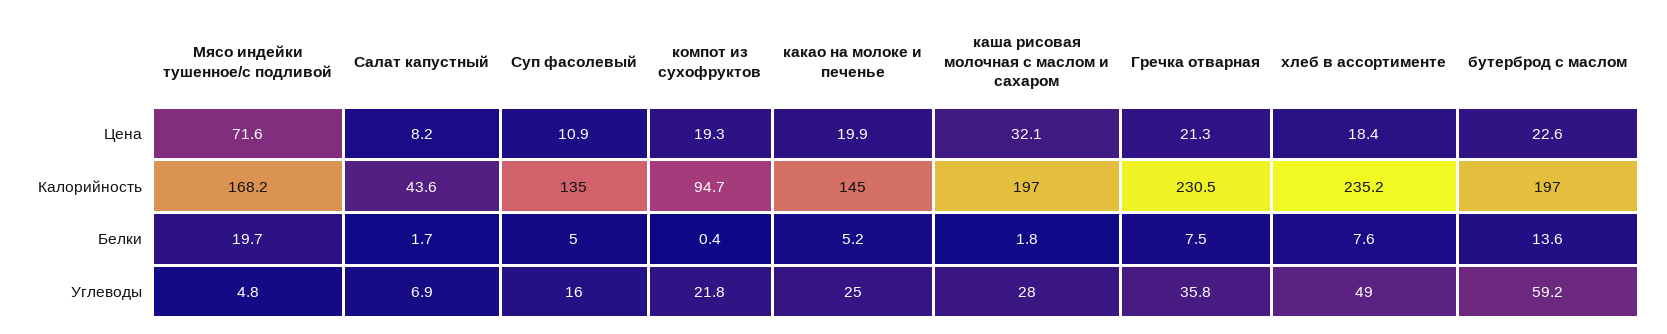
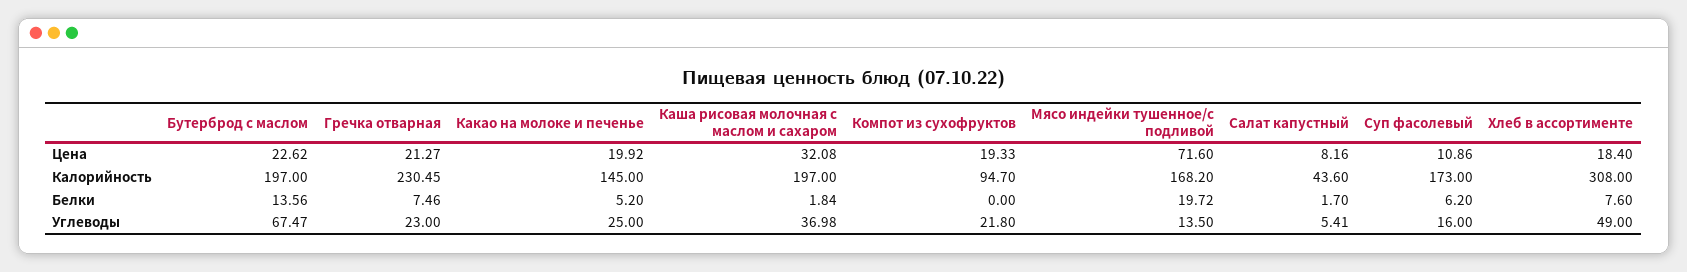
  {
    "Мясо индейки тушенное/с подливой": {
      "Цена": 71.6,
      "Калорийность": 168.2,
      "Белки": 19.72,
-     "Углеводы": 4.8
+     "Углеводы": 13.5
    },
    "Салат капустный": {
      "Цена": 8.16,
      "Калорийность": 43.6,
      "Белки": 1.7,
-     "Углеводы": 6.9
+     "Углеводы": 5.41
    },
    "Суп фасолевый": {
      "Цена": 10.86,
-     "Калорийность": 135,
+     "Калорийность": 173,
-     "Белки": 5,
+     "Белки": 6.2,
      "Углеводы": 16
    },
    "компот из сухофруктов": {
      "Цена": 19.33,
      "Калорийность": 94.7,
-     "Белки": 0.4,
+     "Белки": 0,
      "Углеводы": 21.8
    },
    "какао на молоке и печенье": {
      "Цена": 19.92,
      "Калорийность": 145,
      "Белки": 5.2,
      "Углеводы": 25
    },
    "каша рисовая молочная с маслом и сахаром": {
      "Цена": 32.08,
      "Калорийность": 197,
      "Белки": 1.84,
-     "Углеводы": 28
+     "Углеводы": 36.98
    },
    "Гречка отварная": {
      "Цена": 21.27,
      "Калорийность": 230.45,
      "Белки": 7.46,
-     "Углеводы": 35.8
+     "Углеводы": 23
    },
    "хлеб в ассортименте": {
      "Цена": 18.4,
-     "Калорийность": 235.2,
+     "Калорийность": 308,
      "Белки": 7.6,
      "Углеводы": 49
    },
    "бутерброд с маслом": {
      "Цена": 22.62,
      "Калорийность": 197,
      "Белки": 13.56,
-     "Углеводы": 59.2
+     "Углеводы": 67.47
    }
  }

